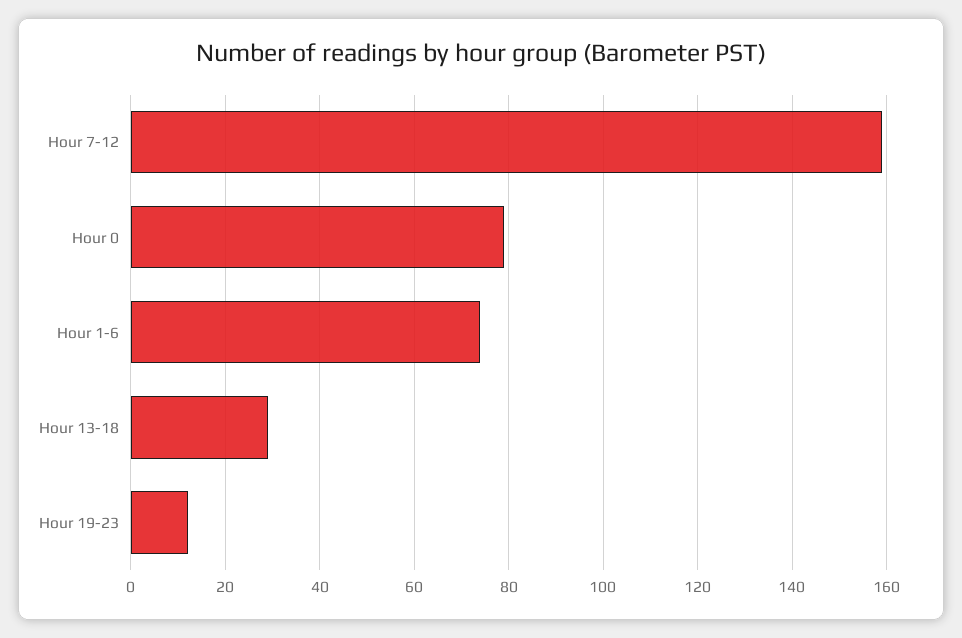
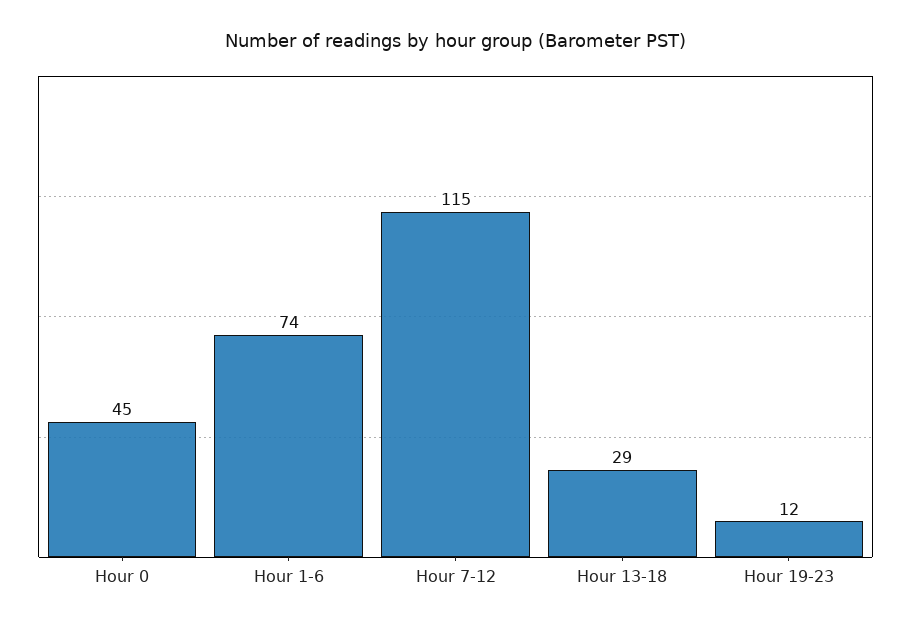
  {
-   "Hour 7-12": 160,
+   "Hour 7-12": 115,
-   "Hour 0": 80,
+   "Hour 0": 45,
    "Hour 1-6": 74,
    "Hour 13-18": 29,
    "Hour 19-23": 12
  }

